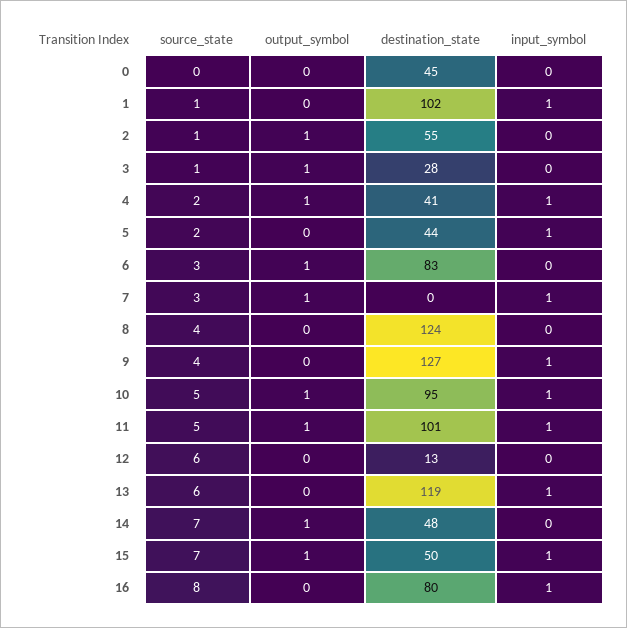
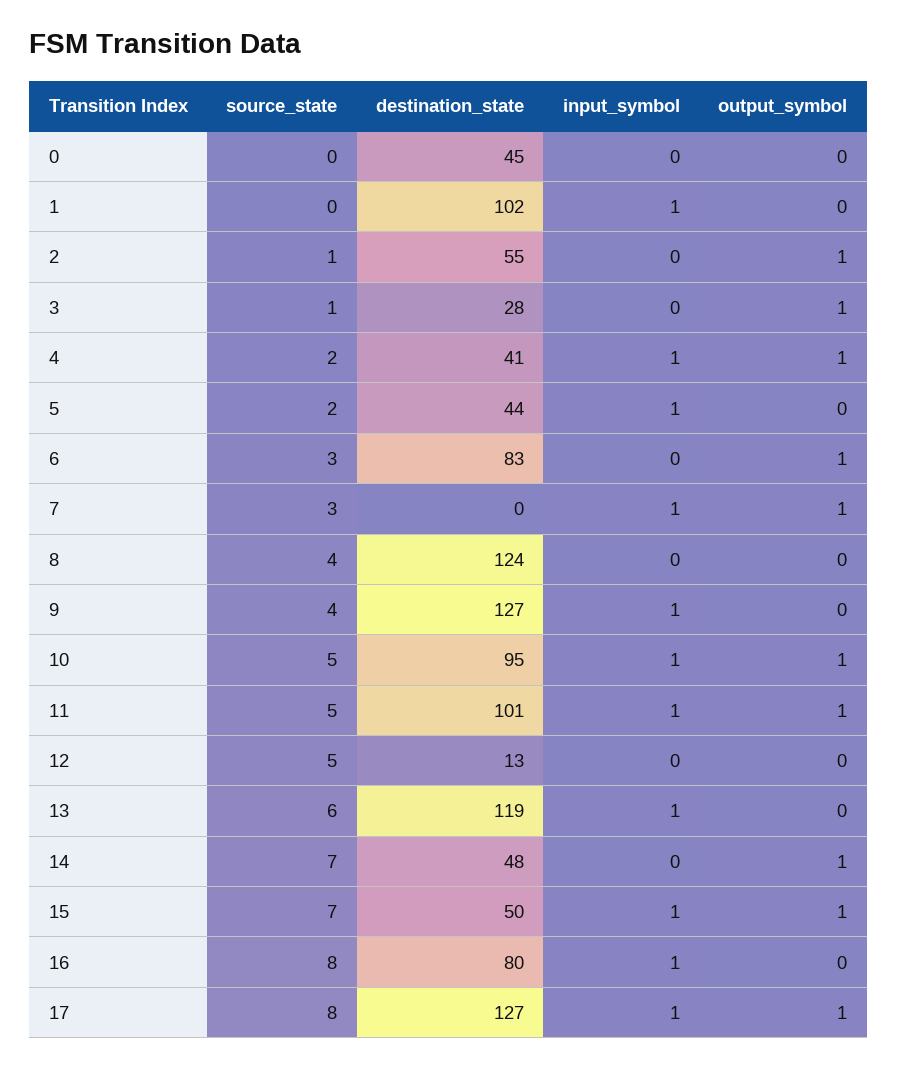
  {
    "source_state": {
      "0": 0,
-     "1": 1,
+     "1": 0,
      "2": 1,
      "3": 1,
      "4": 2,
      "5": 2,
      "6": 3,
      "7": 3,
      "8": 4,
      "9": 4,
      "10": 5,
      "11": 5,
-     "12": 6,
+     "12": 5,
      "13": 6,
      "14": 7,
      "15": 7,
-     "16": 8
+     "16": 8,
+     "17": 8
    },
    "output_symbol": {
      "0": 0,
      "1": 0,
      "2": 1,
      "3": 1,
      "4": 1,
      "5": 0,
      "6": 1,
      "7": 1,
      "8": 0,
      "9": 0,
      "10": 1,
      "11": 1,
      "12": 0,
      "13": 0,
      "14": 1,
      "15": 1,
-     "16": 0
+     "16": 0,
+     "17": 1
    },
    "destination_state": {
      "0": 45,
      "1": 102,
      "2": 55,
      "3": 28,
      "4": 41,
      "5": 44,
      "6": 83,
      "7": 0,
      "8": 124,
      "9": 127,
      "10": 95,
      "11": 101,
      "12": 13,
      "13": 119,
      "14": 48,
      "15": 50,
-     "16": 80
+     "16": 80,
+     "17": 127
    },
    "input_symbol": {
      "0": 0,
      "1": 1,
      "2": 0,
      "3": 0,
      "4": 1,
      "5": 1,
      "6": 0,
      "7": 1,
      "8": 0,
      "9": 1,
      "10": 1,
      "11": 1,
      "12": 0,
      "13": 1,
      "14": 0,
      "15": 1,
-     "16": 1
+     "16": 1,
+     "17": 1
    }
  }

